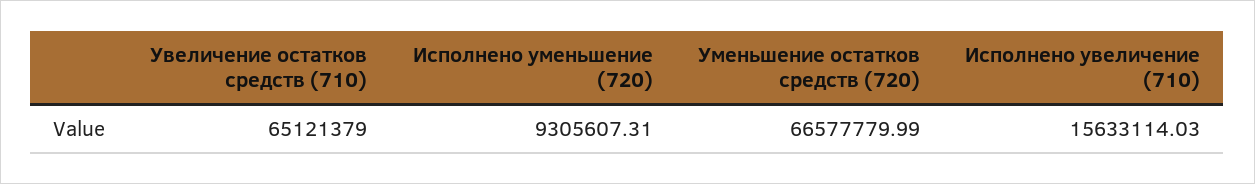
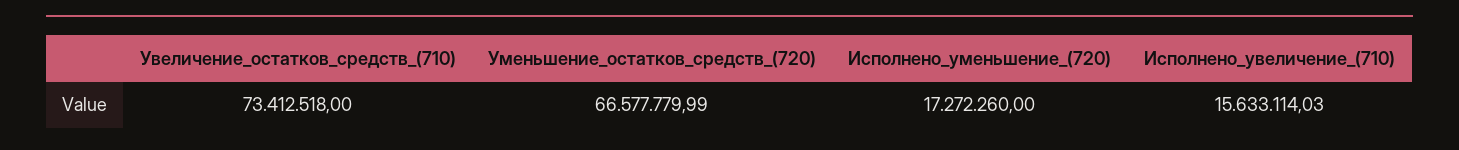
  {
-   "Увеличение остатков средств (710)": 65121379,
+   "Увеличение остатков средств (710)": 73412518,
-   "Исполнено уменьшение (720)": 9305607.31,
+   "Исполнено уменьшение (720)": 17272260,
    "Уменьшение остатков средств (720)": 66577779.99,
    "Исполнено увеличение (710)": 15633114.03
  }

